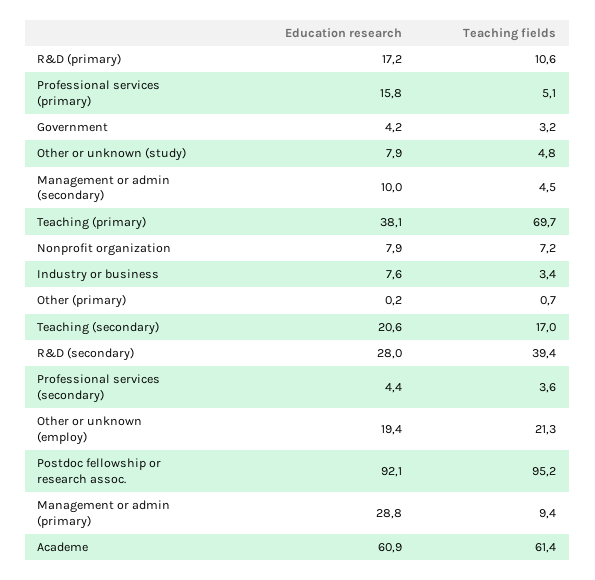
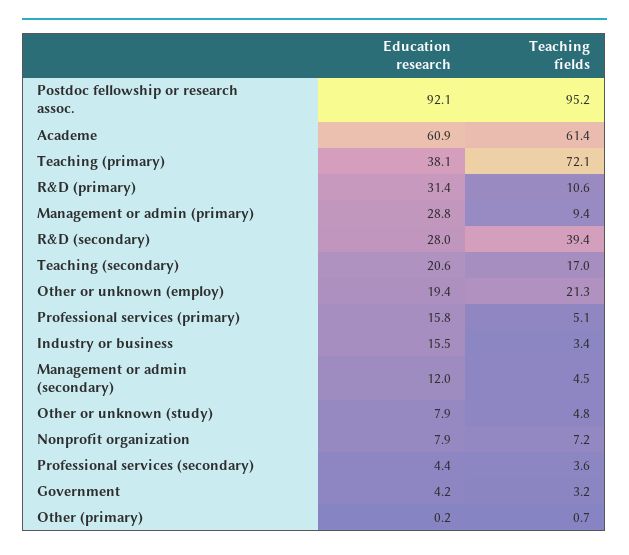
  {
    "Education research": {
-     "R&D (primary)": 17.2,
+     "R&D (primary)": 31.4,
      "Professional services (primary)": 15.8,
      "Government": 4.2,
      "Other or unknown (study)": 7.9,
-     "Management or admin (secondary)": 10,
+     "Management or admin (secondary)": 12,
      "Teaching (primary)": 38.1,
      "Nonprofit organization": 7.9,
-     "Industry or business": 7.6,
+     "Industry or business": 15.5,
      "Other (primary)": 0.2,
      "Teaching (secondary)": 20.6,
      "R&D (secondary)": 28,
      "Professional services (secondary)": 4.4,
      "Other or unknown (employ)": 19.4,
      "Postdoc fellowship or research assoc.": 92.1,
      "Management or admin (primary)": 28.8,
      "Academe": 60.9
    },
    "Teaching fields": {
      "R&D (primary)": 10.6,
      "Professional services (primary)": 5.1,
      "Government": 3.2,
      "Other or unknown (study)": 4.8,
      "Management or admin (secondary)": 4.5,
-     "Teaching (primary)": 69.7,
+     "Teaching (primary)": 72.1,
      "Nonprofit organization": 7.2,
      "Industry or business": 3.4,
      "Other (primary)": 0.7,
      "Teaching (secondary)": 17,
      "R&D (secondary)": 39.4,
      "Professional services (secondary)": 3.6,
      "Other or unknown (employ)": 21.3,
      "Postdoc fellowship or research assoc.": 95.2,
      "Management or admin (primary)": 9.4,
      "Academe": 61.4
    }
  }

